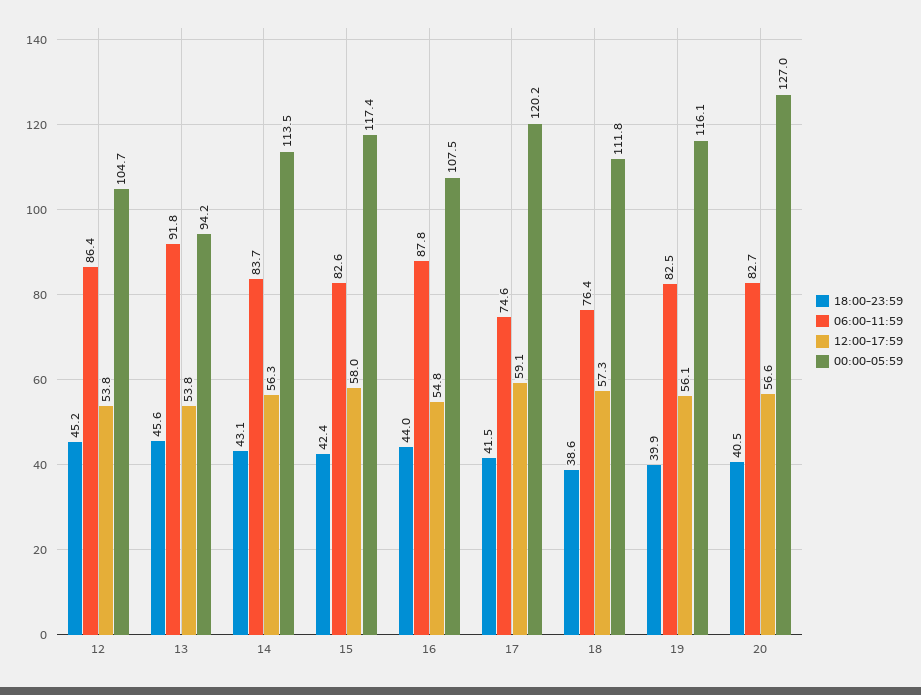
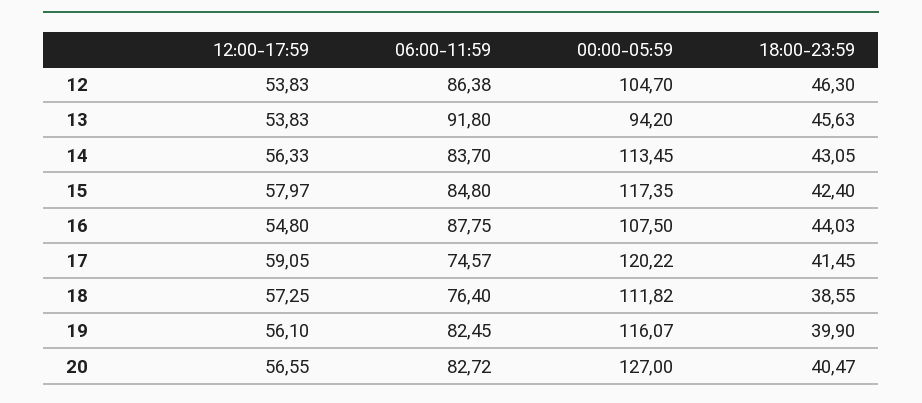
  {
    "18:00-23:59": {
-     "12": 45.2,
+     "12": 46.3,
      "13": 45.63,
      "14": 43.05,
      "15": 42.4,
      "16": 44.03,
      "17": 41.45,
      "18": 38.55,
      "19": 39.9,
      "20": 40.47
    },
    "06:00-11:59": {
      "12": 86.38,
      "13": 91.8,
      "14": 83.7,
-     "15": 82.6,
+     "15": 84.8,
      "16": 87.75,
      "17": 74.57,
      "18": 76.4,
      "19": 82.45,
      "20": 82.72
    },
    "12:00-17:59": {
      "12": 53.83,
      "13": 53.83,
      "14": 56.33,
      "15": 57.97,
      "16": 54.8,
      "17": 59.05,
      "18": 57.25,
      "19": 56.1,
      "20": 56.55
    },
    "00:00-05:59": {
      "12": 104.7,
      "13": 94.2,
      "14": 113.45,
      "15": 117.35,
      "16": 107.5,
      "17": 120.22,
      "18": 111.82,
      "19": 116.07,
      "20": 127
    }
  }

